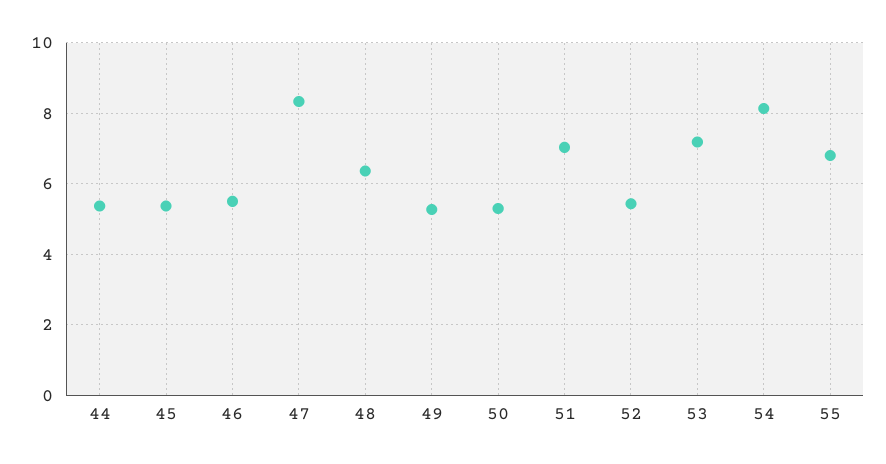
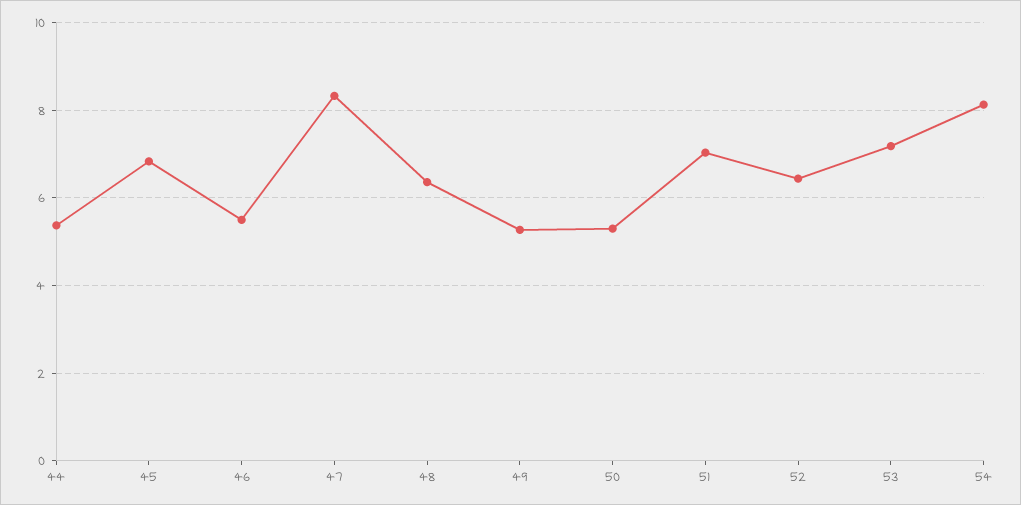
  {
    "44": 5.4,
-   "45": 5.4,
+   "45": 6.8,
    "46": 5.6,
    "47": 8.4,
    "48": 6.4,
    "49": 5.2,
    "50": 5.4,
    "51": 7,
-   "52": 5.4,
+   "52": 6.4,
    "53": 7.2,
-   "54": 8.2,
+   "54": 8.2
-   "55": 6.8
  }

